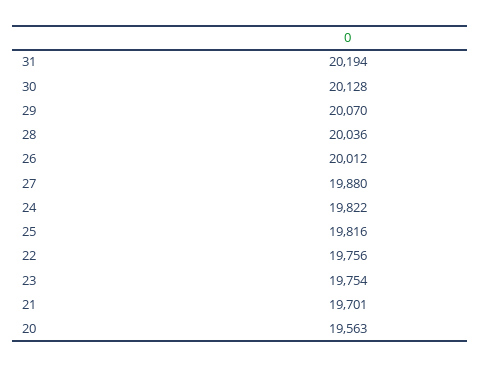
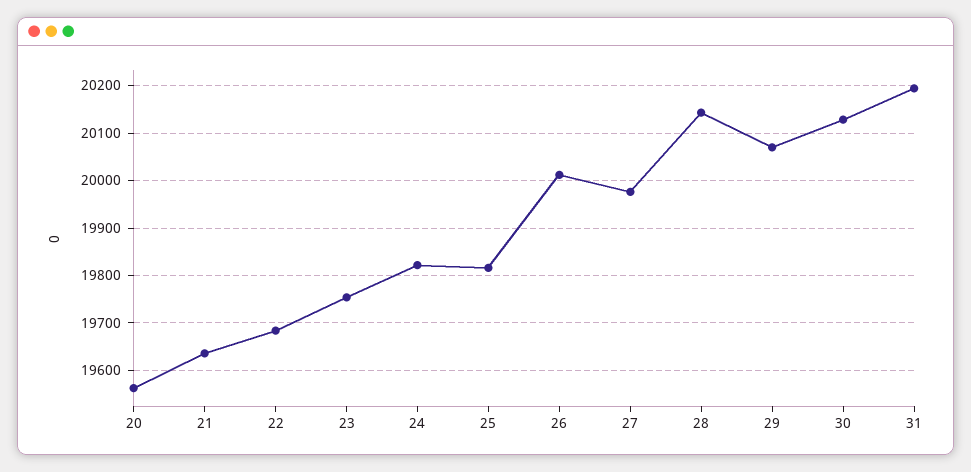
  {
    "31": 20194,
    "30": 20128,
    "29": 20070,
-   "28": 20036,
+   "28": 20140,
    "26": 20012,
-   "27": 19880,
+   "27": 19980,
    "24": 19822,
    "25": 19816,
-   "22": 19756,
+   "22": 19680,
    "23": 19754,
-   "21": 19701,
+   "21": 19640,
    "20": 19563
  }

